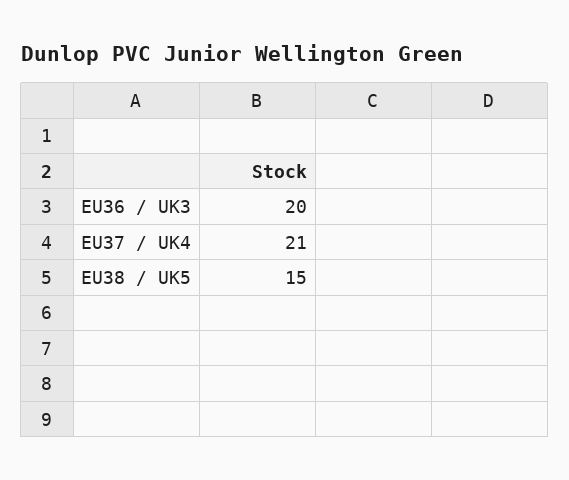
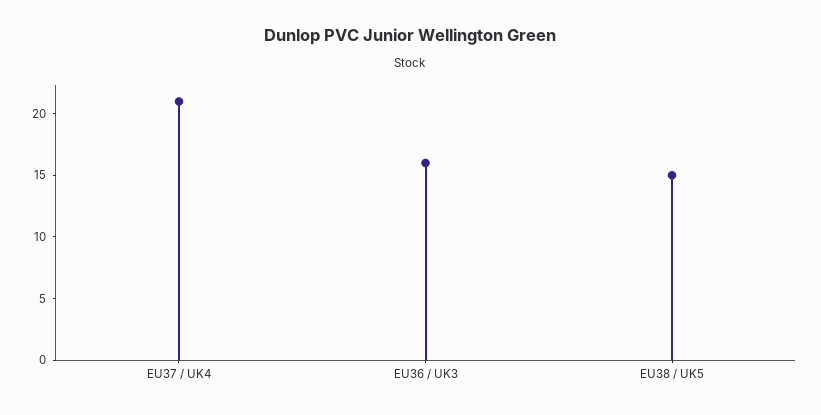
  {
-   "EU36 / UK3": 20,
+   "EU36 / UK3": 16,
    "EU37 / UK4": 21,
    "EU38 / UK5": 15
  }

